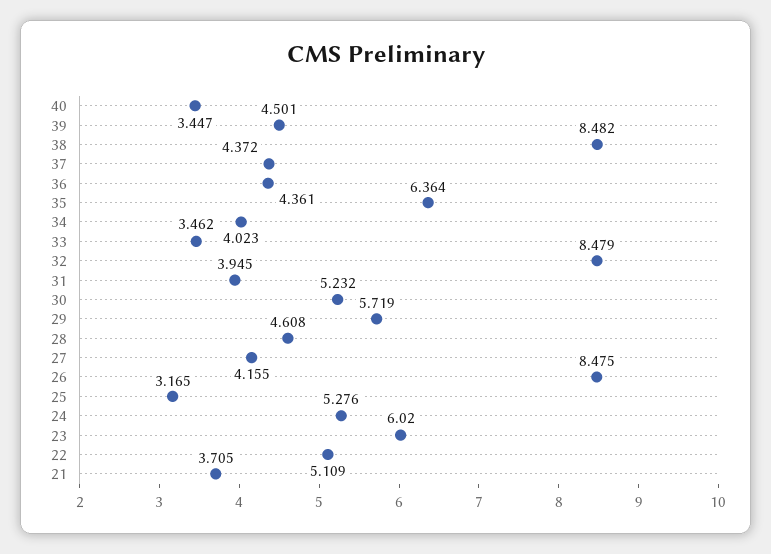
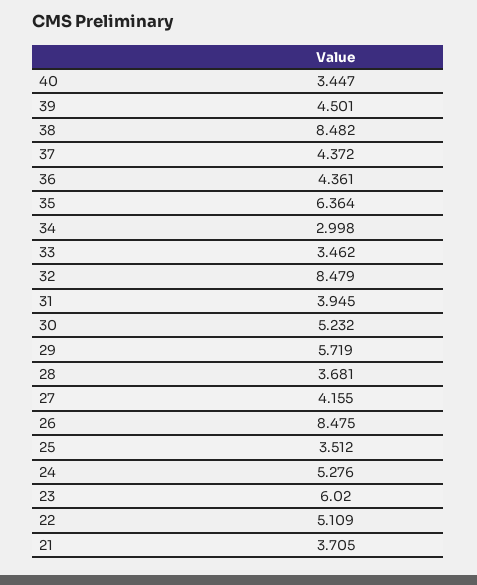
  {
    "40": 3.447,
    "39": 4.501,
    "38": 8.482,
    "37": 4.372,
    "36": 4.361,
    "35": 6.364,
-   "34": 4.023,
+   "34": 2.998,
    "33": 3.462,
    "32": 8.479,
    "31": 3.945,
    "30": 5.232,
    "29": 5.719,
-   "28": 4.608,
+   "28": 3.681,
    "27": 4.155,
    "26": 8.475,
-   "25": 3.165,
+   "25": 3.512,
    "24": 5.276,
    "23": 6.02,
    "22": 5.109,
    "21": 3.705
  }

